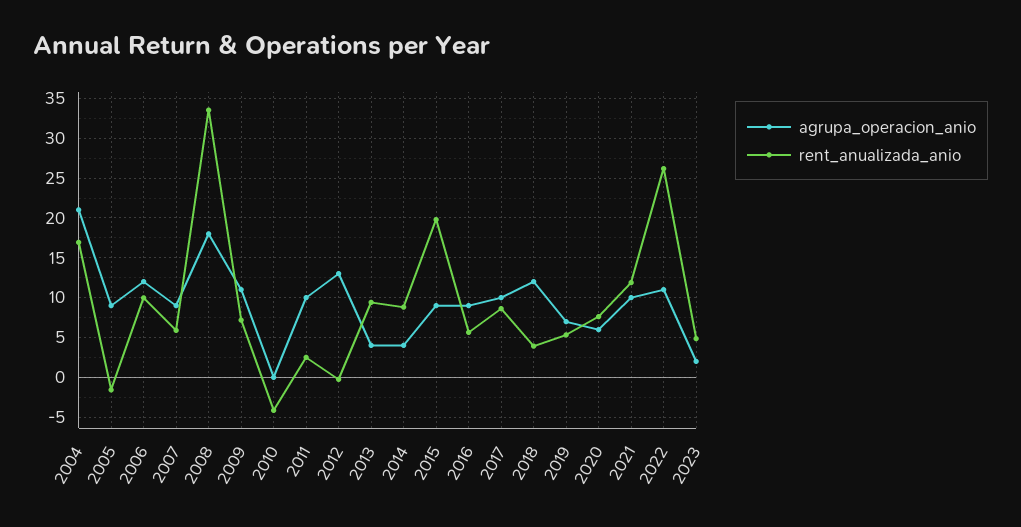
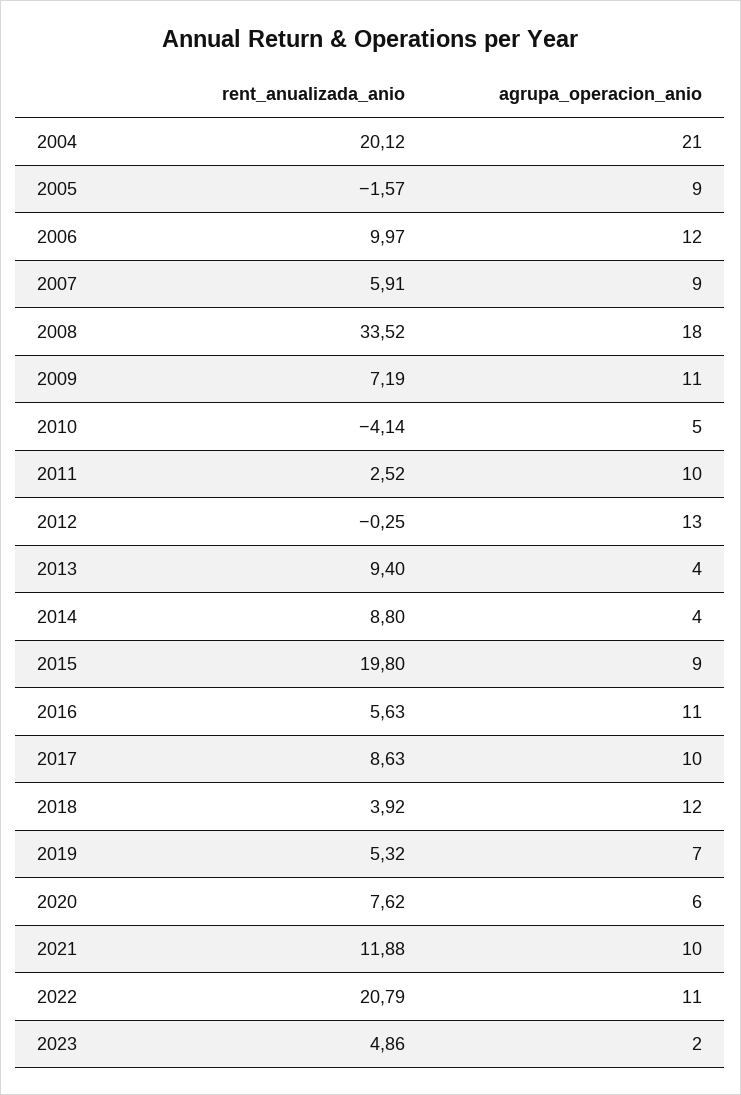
  {
    "agrupa_operacion_anio": {
      "2004": 21,
      "2005": 9,
      "2006": 12,
      "2007": 9,
      "2008": 18,
      "2009": 11,
-     "2010": 0,
+     "2010": 5,
      "2011": 10,
      "2012": 13,
      "2013": 4,
      "2014": 4,
      "2015": 9,
-     "2016": 9,
+     "2016": 11,
      "2017": 10,
      "2018": 12,
      "2019": 7,
      "2020": 6,
      "2021": 10,
      "2022": 11,
      "2023": 2
    },
    "rent_anualizada_anio": {
-     "2004": 17,
+     "2004": 20.12,
      "2005": -1.57,
      "2006": 9.97,
      "2007": 5.91,
      "2008": 33.52,
      "2009": 7.19,
      "2010": -4.14,
      "2011": 2.52,
      "2012": -0.25,
      "2013": 9.4,
      "2014": 8.8,
      "2015": 19.8,
      "2016": 5.63,
      "2017": 8.63,
      "2018": 3.92,
      "2019": 5.32,
      "2020": 7.62,
      "2021": 11.88,
-     "2022": 26,
+     "2022": 20.79,
      "2023": 4.86
    }
  }

